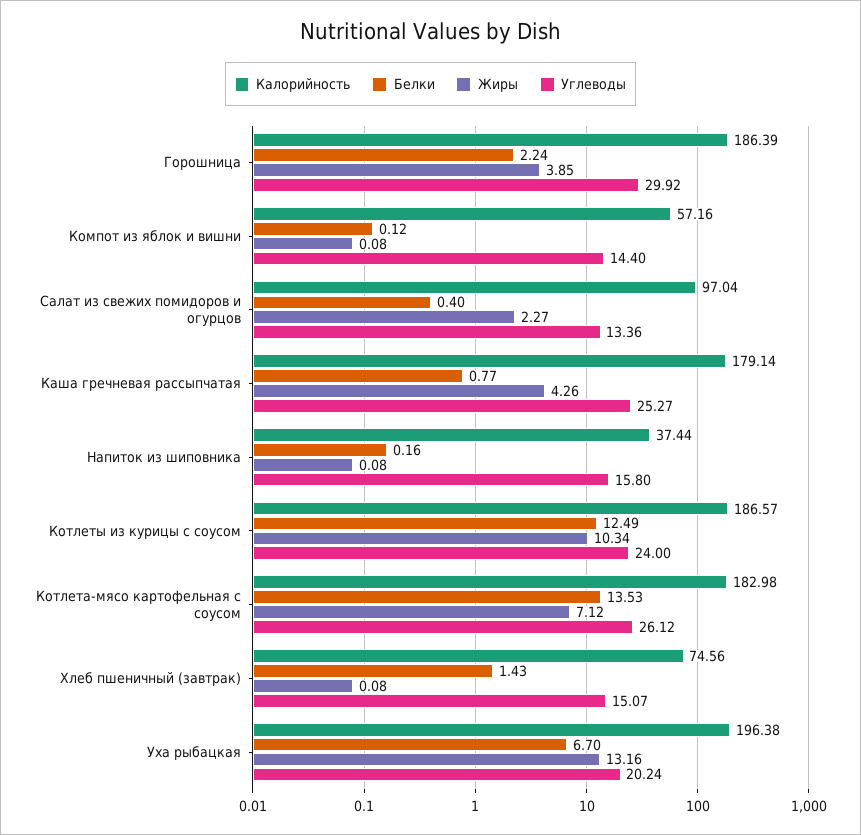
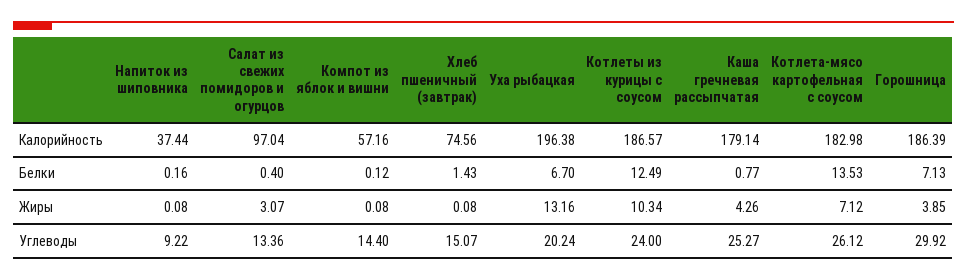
  {
    "Калорийность": {
      "Горошница": 186.39,
      "Компот из яблок и вишни": 57.16,
      "Салат из свежих помидоров и огурцов": 97.04,
      "Каша гречневая рассыпчатая": 179.14,
      "Напиток из шиповника": 37.44,
      "Котлеты из курицы с соусом": 186.57,
      "Котлета-мясо картофельная с соусом": 182.98,
      "Хлеб пшеничный (завтрак)": 74.56,
      "Уха рыбацкая": 196.38
    },
    "Белки": {
-     "Горошница": 2.24,
+     "Горошница": 7.13,
      "Компот из яблок и вишни": 0.12,
      "Салат из свежих помидоров и огурцов": 0.4,
      "Каша гречневая рассыпчатая": 0.77,
      "Напиток из шиповника": 0.16,
      "Котлеты из курицы с соусом": 12.49,
      "Котлета-мясо картофельная с соусом": 13.53,
      "Хлеб пшеничный (завтрак)": 1.43,
      "Уха рыбацкая": 6.7
    },
    "Жиры": {
      "Горошница": 3.85,
      "Компот из яблок и вишни": 0.08,
-     "Салат из свежих помидоров и огурцов": 2.27,
+     "Салат из свежих помидоров и огурцов": 3.07,
      "Каша гречневая рассыпчатая": 4.26,
      "Напиток из шиповника": 0.08,
      "Котлеты из курицы с соусом": 10.34,
      "Котлета-мясо картофельная с соусом": 7.12,
      "Хлеб пшеничный (завтрак)": 0.08,
      "Уха рыбацкая": 13.16
    },
    "Углеводы": {
      "Горошница": 29.92,
      "Компот из яблок и вишни": 14.4,
      "Салат из свежих помидоров и огурцов": 13.36,
      "Каша гречневая рассыпчатая": 25.27,
-     "Напиток из шиповника": 15.8,
+     "Напиток из шиповника": 9.22,
      "Котлеты из курицы с соусом": 24,
      "Котлета-мясо картофельная с соусом": 26.12,
      "Хлеб пшеничный (завтрак)": 15.07,
      "Уха рыбацкая": 20.24
    }
  }

